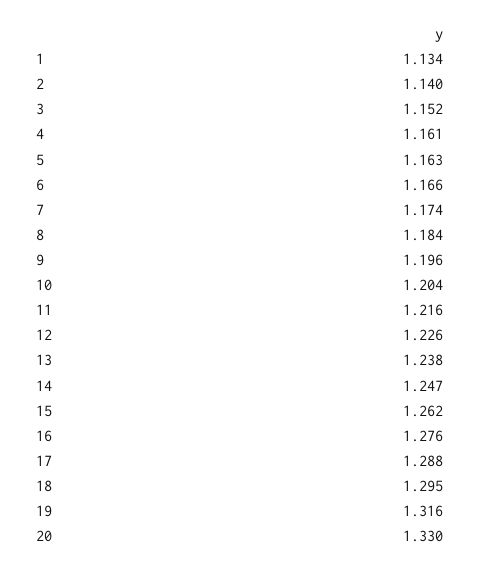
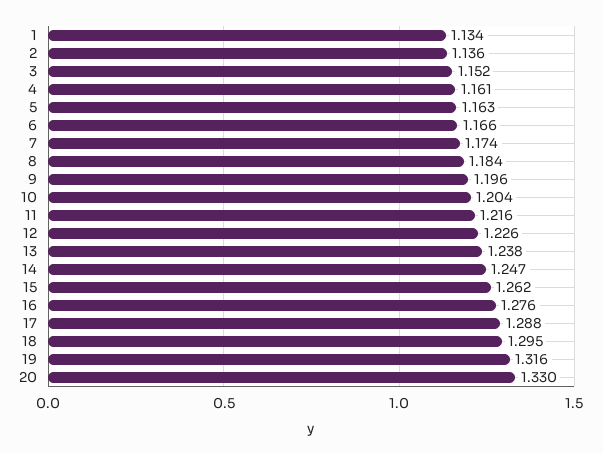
  {
    "1": 1.134,
-   "2": 1.14,
+   "2": 1.136,
    "3": 1.152,
    "4": 1.161,
    "5": 1.163,
    "6": 1.166,
    "7": 1.174,
    "8": 1.184,
    "9": 1.196,
    "10": 1.204,
    "11": 1.216,
    "12": 1.226,
    "13": 1.238,
    "14": 1.247,
    "15": 1.262,
    "16": 1.276,
    "17": 1.288,
    "18": 1.295,
    "19": 1.316,
    "20": 1.33
  }

